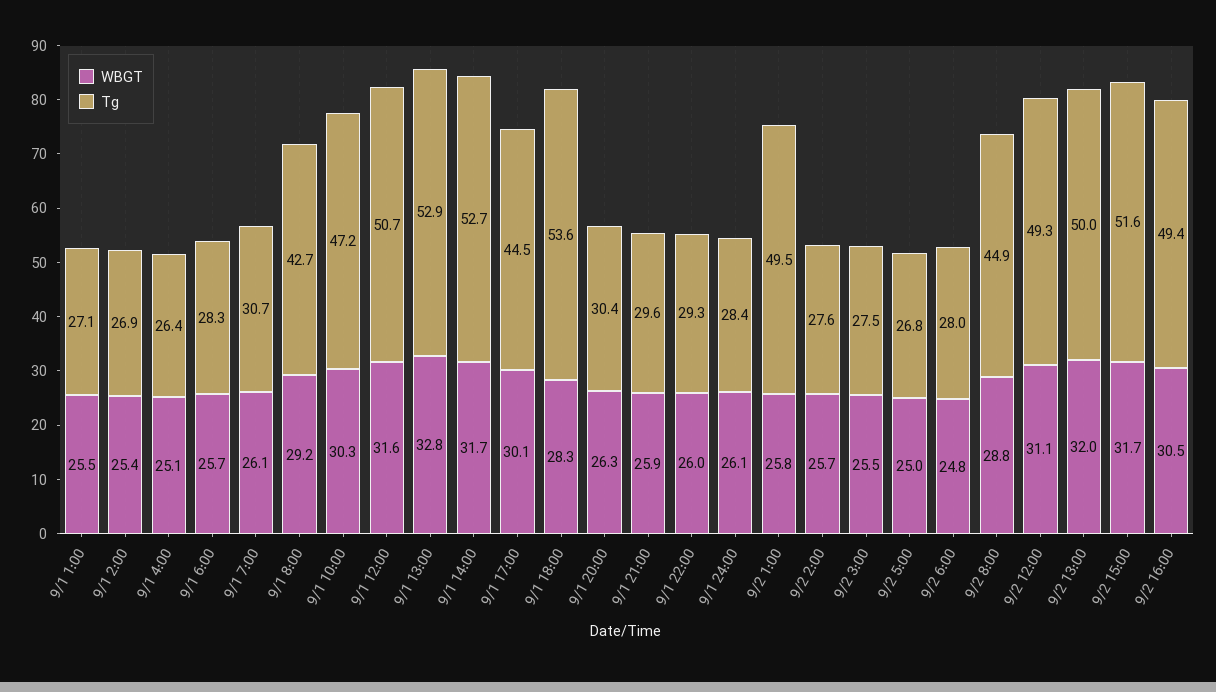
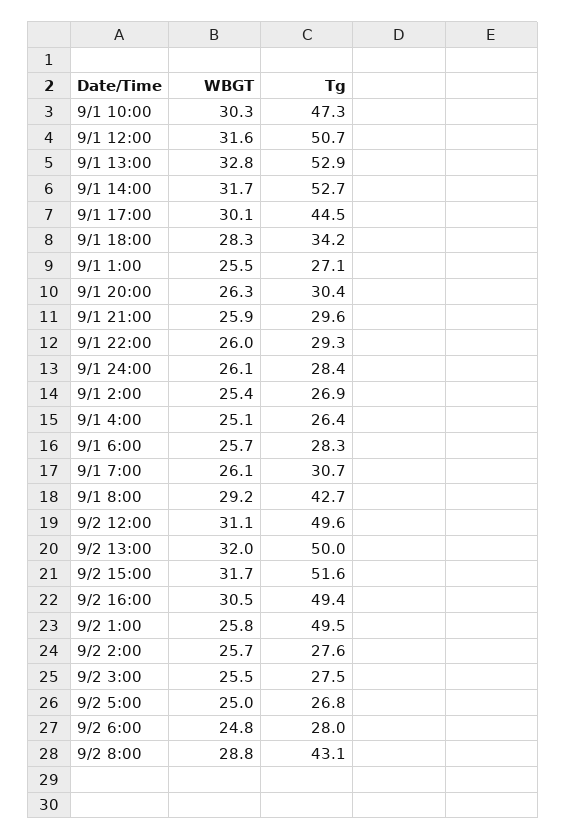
  {
    "WBGT": {
      "9/1 1:00": 25.5,
      "9/1 2:00": 25.4,
      "9/1 4:00": 25.1,
      "9/1 6:00": 25.7,
      "9/1 7:00": 26.1,
      "9/1 8:00": 29.2,
      "9/1 10:00": 30.3,
      "9/1 12:00": 31.6,
      "9/1 13:00": 32.8,
      "9/1 14:00": 31.7,
      "9/1 17:00": 30.1,
      "9/1 18:00": 28.3,
      "9/1 20:00": 26.3,
      "9/1 21:00": 25.9,
      "9/1 22:00": 26,
      "9/1 24:00": 26.1,
      "9/2 1:00": 25.8,
      "9/2 2:00": 25.7,
      "9/2 3:00": 25.5,
      "9/2 5:00": 25,
      "9/2 6:00": 24.8,
      "9/2 8:00": 28.8,
      "9/2 12:00": 31.1,
      "9/2 13:00": 32,
      "9/2 15:00": 31.7,
      "9/2 16:00": 30.5
    },
    "Tg": {
      "9/1 1:00": 27.1,
      "9/1 2:00": 26.9,
      "9/1 4:00": 26.4,
      "9/1 6:00": 28.3,
      "9/1 7:00": 30.7,
      "9/1 8:00": 42.7,
-     "9/1 10:00": 47.2,
+     "9/1 10:00": 47.3,
      "9/1 12:00": 50.7,
      "9/1 13:00": 52.9,
      "9/1 14:00": 52.7,
      "9/1 17:00": 44.5,
-     "9/1 18:00": 53.6,
+     "9/1 18:00": 34.2,
      "9/1 20:00": 30.4,
      "9/1 21:00": 29.6,
      "9/1 22:00": 29.3,
      "9/1 24:00": 28.4,
      "9/2 1:00": 49.5,
      "9/2 2:00": 27.6,
      "9/2 3:00": 27.5,
      "9/2 5:00": 26.8,
      "9/2 6:00": 28,
-     "9/2 8:00": 44.9,
+     "9/2 8:00": 43.1,
-     "9/2 12:00": 49.3,
+     "9/2 12:00": 49.6,
      "9/2 13:00": 50,
      "9/2 15:00": 51.6,
      "9/2 16:00": 49.4
    }
  }

